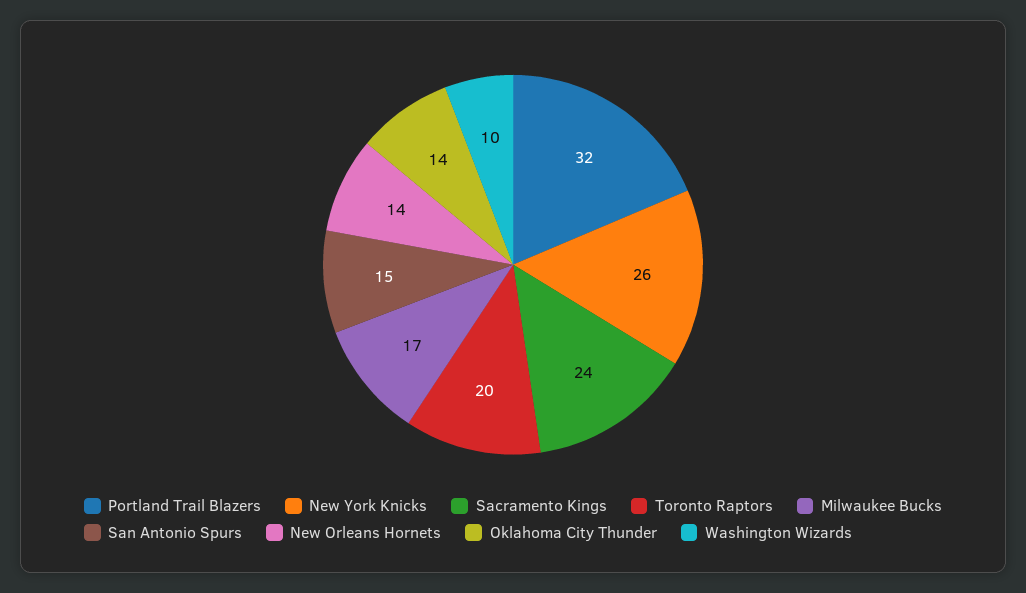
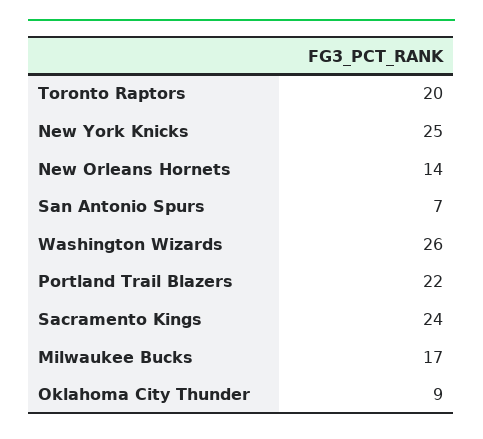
  {
-   "Portland Trail Blazers": 32,
+   "Portland Trail Blazers": 22,
-   "New York Knicks": 26,
+   "New York Knicks": 25,
    "Sacramento Kings": 24,
    "Toronto Raptors": 20,
    "Milwaukee Bucks": 17,
-   "San Antonio Spurs": 15,
+   "San Antonio Spurs": 7,
    "New Orleans Hornets": 14,
-   "Oklahoma City Thunder": 14,
+   "Oklahoma City Thunder": 9,
-   "Washington Wizards": 10
+   "Washington Wizards": 26
  }

